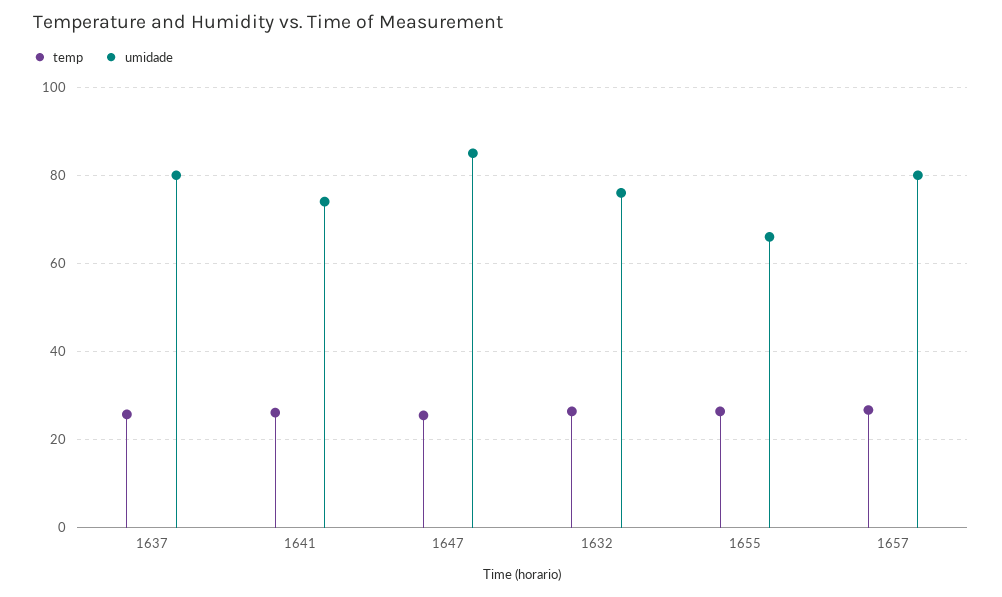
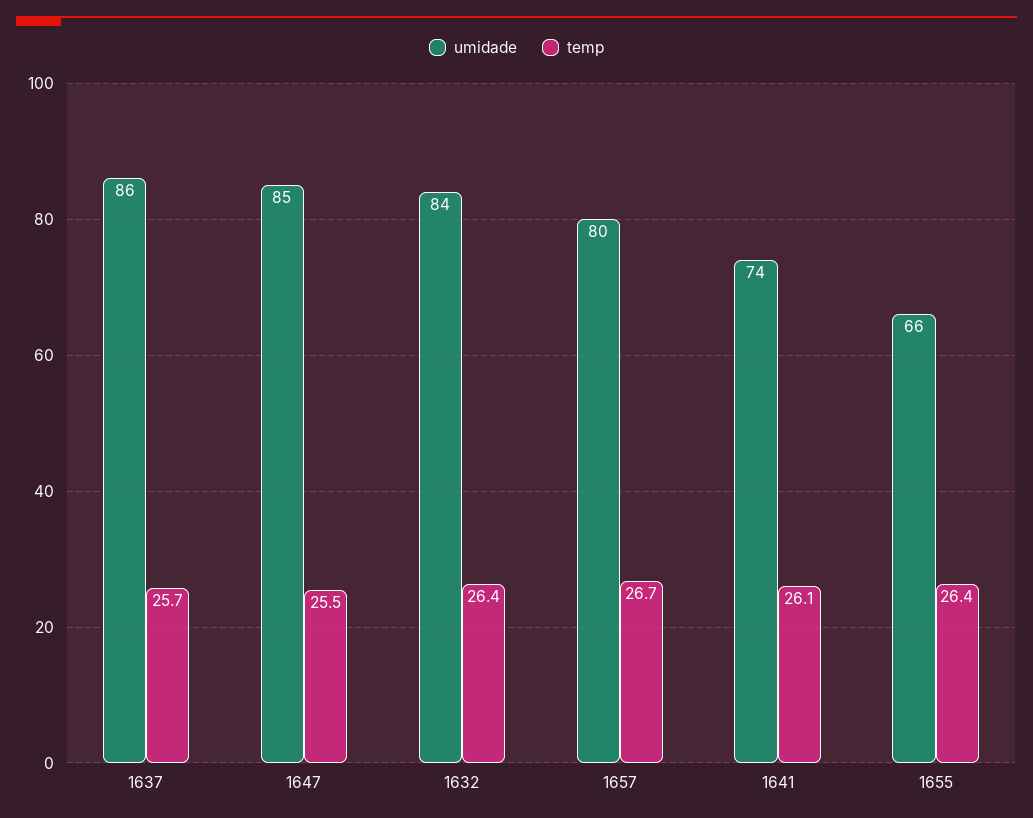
  {
    "temp": {
      "1637": 25.7,
      "1641": 26.1,
      "1647": 25.5,
      "1632": 26.4,
      "1655": 26.4,
      "1657": 26.7
    },
    "umidade": {
-     "1637": 80,
+     "1637": 86,
      "1641": 74,
      "1647": 85,
-     "1632": 76,
+     "1632": 84,
      "1655": 66,
      "1657": 80
    }
  }

